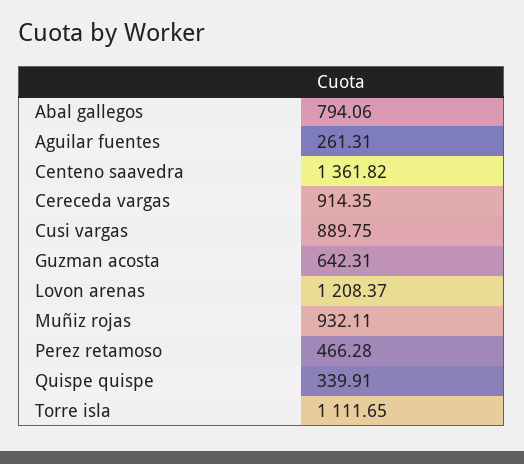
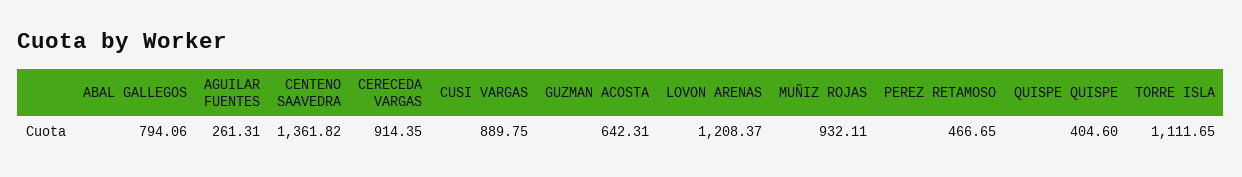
  {
    "Abal gallegos": 794.06,
    "Aguilar fuentes": 261.31,
    "Centeno saavedra": 1361.82,
    "Cereceda vargas": 914.35,
    "Cusi vargas": 889.75,
    "Guzman acosta": 642.31,
    "Lovon arenas": 1208.37,
    "Muñiz rojas": 932.11,
-   "Perez retamoso": 466.28,
+   "Perez retamoso": 466.65,
-   "Quispe quispe": 339.91,
+   "Quispe quispe": 404.6,
    "Torre isla": 1111.65
  }

